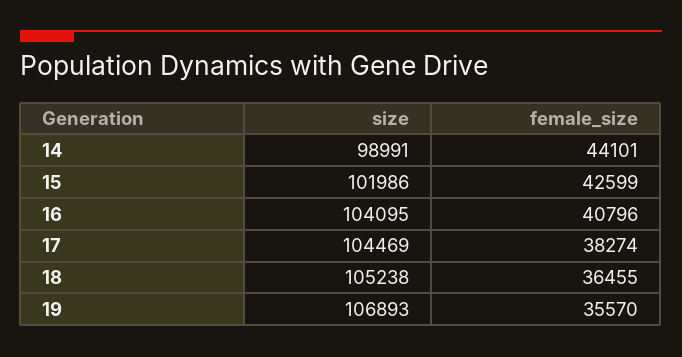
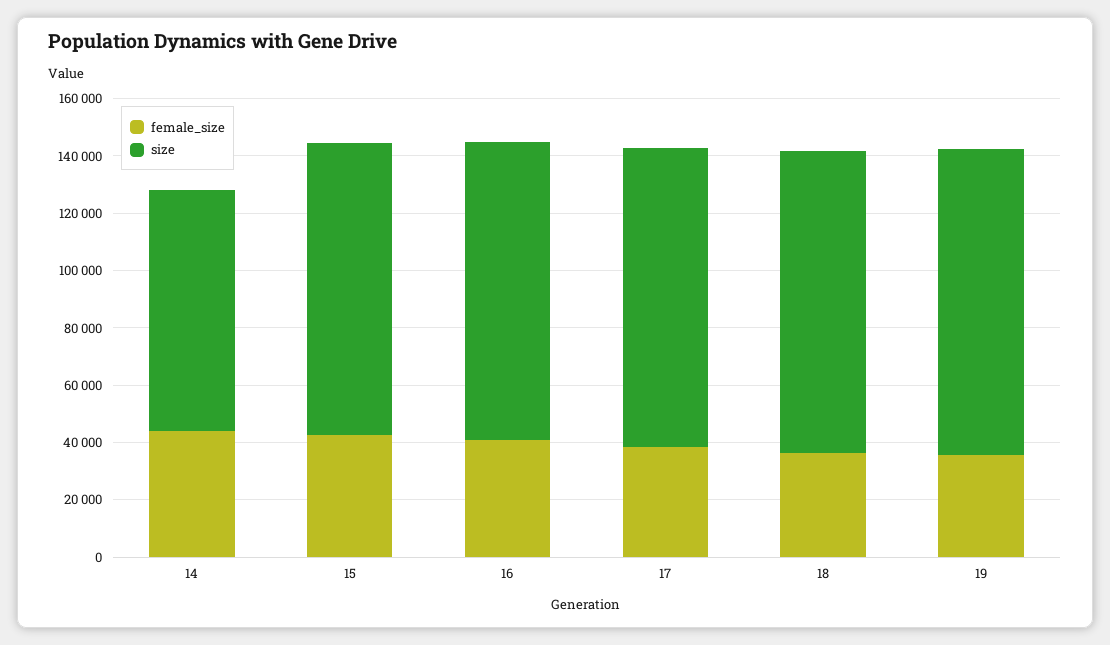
  {
    "size": {
-     "14": 98991,
+     "14": 85000,
      "15": 101986,
      "16": 104095,
      "17": 104469,
      "18": 105238,
      "19": 106893
    },
    "female_size": {
      "14": 44101,
      "15": 42599,
      "16": 40796,
      "17": 38274,
      "18": 36455,
      "19": 35570
    }
  }

